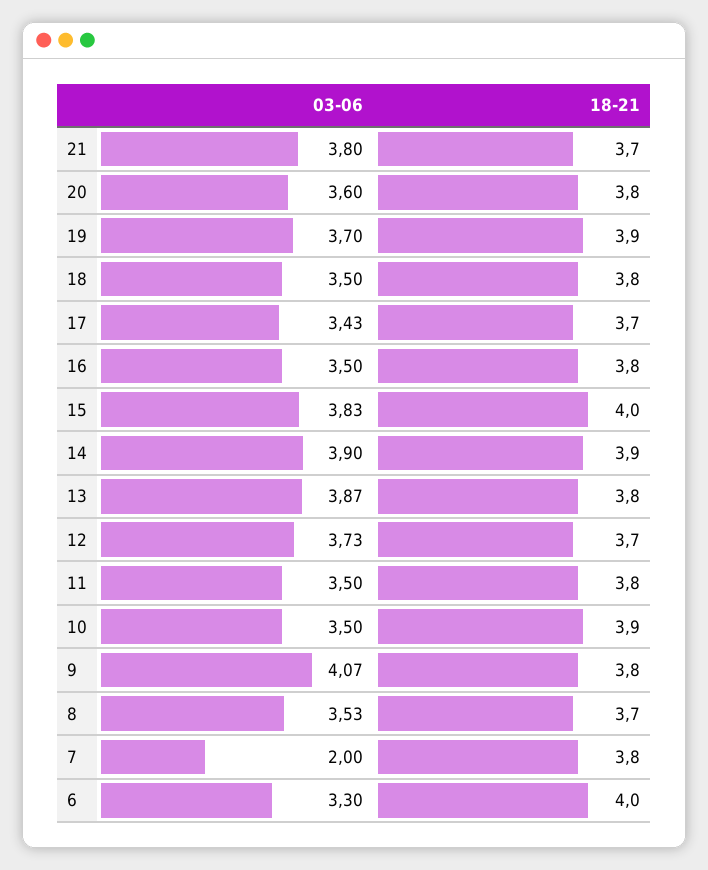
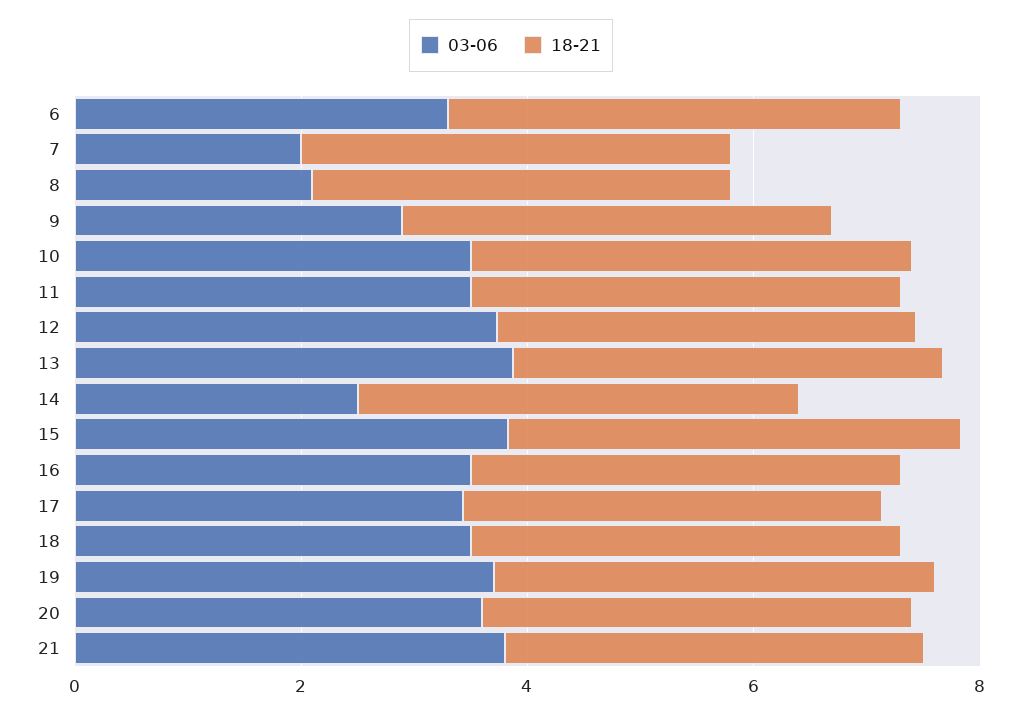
  {
    "03-06": {
      "21": 3.8,
      "20": 3.6,
      "19": 3.7,
      "18": 3.5,
      "17": 3.43,
      "16": 3.5,
      "15": 3.83,
-     "14": 3.9,
+     "14": 2.5,
      "13": 3.87,
      "12": 3.73,
      "11": 3.5,
      "10": 3.5,
-     "9": 4.07,
+     "9": 3,
-     "8": 3.53,
+     "8": 2,
      "7": 2,
      "6": 3.3
    },
    "18-21": {
      "21": 3.7,
      "20": 3.8,
      "19": 3.9,
      "18": 3.8,
      "17": 3.7,
      "16": 3.8,
      "15": 4,
      "14": 3.9,
      "13": 3.8,
      "12": 3.7,
      "11": 3.8,
      "10": 3.9,
      "9": 3.8,
      "8": 3.7,
      "7": 3.8,
      "6": 4
    }
  }

